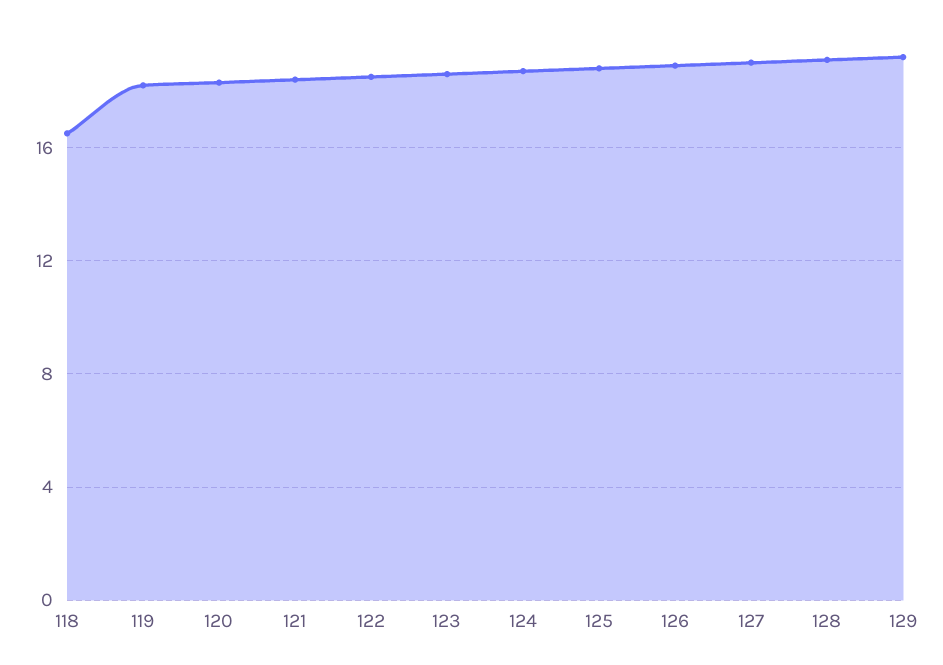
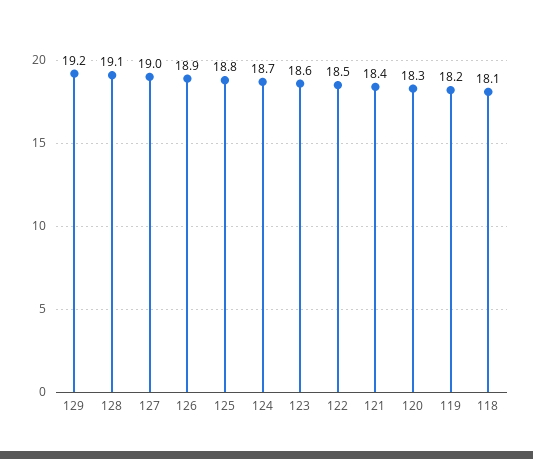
  {
-   "118": 16.5,
+   "118": 18.1,
    "119": 18.2,
    "120": 18.3,
    "121": 18.4,
    "122": 18.5,
    "123": 18.6,
    "124": 18.7,
    "125": 18.8,
    "126": 18.9,
    "127": 19,
    "128": 19.1,
    "129": 19.2
  }

